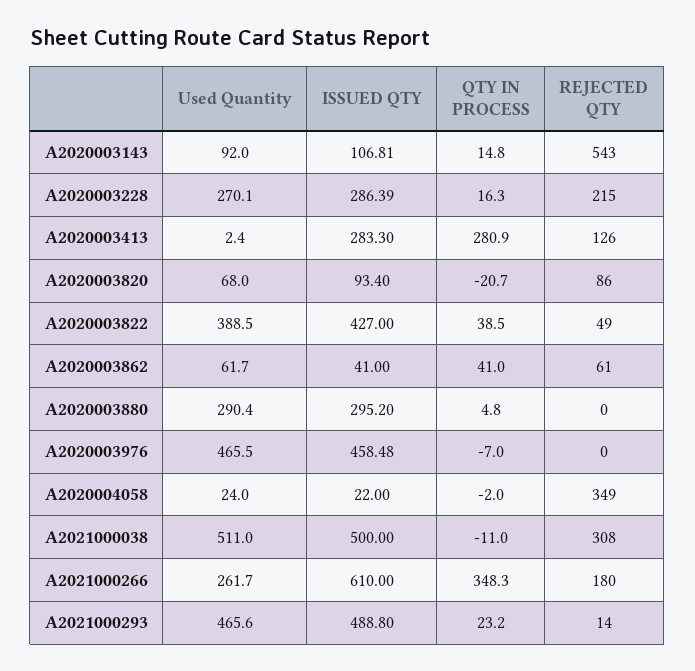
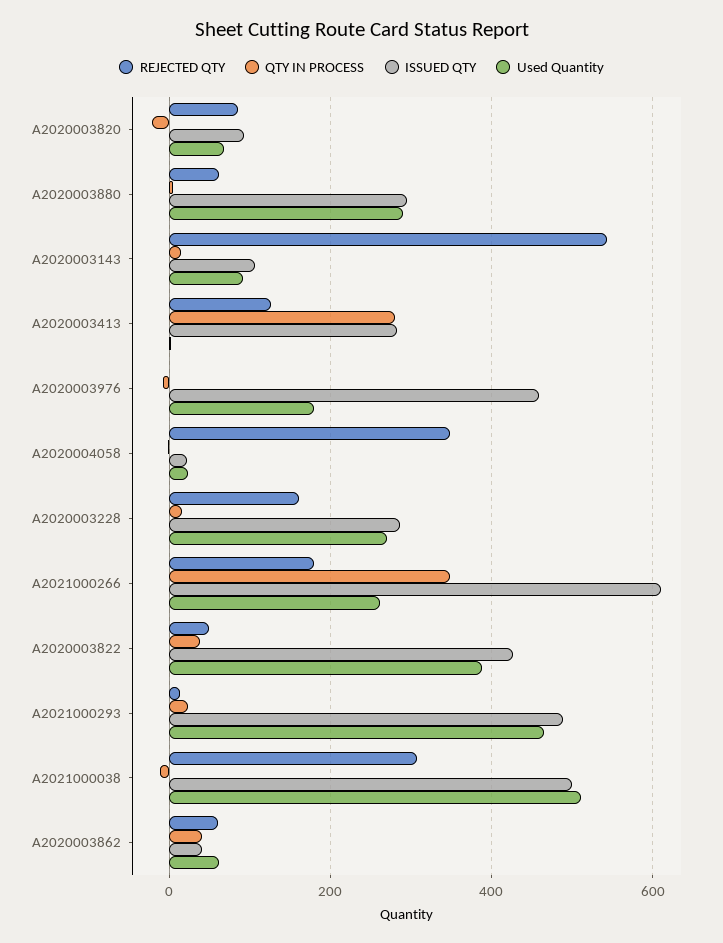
  {
    "Used Quantity": {
      "A2020003143": 92,
      "A2020003228": 270.1,
      "A2020003413": 2.4,
      "A2020003820": 68,
      "A2020003822": 388.5,
      "A2020003862": 61.7,
      "A2020003880": 290.4,
-     "A2020003976": 465.5,
+     "A2020003976": 180,
      "A2020004058": 24,
      "A2021000038": 511,
      "A2021000266": 261.7,
      "A2021000293": 465.6
    },
    "ISSUED QTY": {
      "A2020003143": 106.81,
      "A2020003228": 286.39,
      "A2020003413": 283.3,
      "A2020003820": 93.4,
      "A2020003822": 427,
      "A2020003862": 41,
      "A2020003880": 295.2,
      "A2020003976": 458.48,
      "A2020004058": 22,
      "A2021000038": 500,
      "A2021000266": 610,
      "A2021000293": 488.8
    },
    "QTY IN PROCESS": {
      "A2020003143": 14.8,
      "A2020003228": 16.3,
      "A2020003413": 280.9,
      "A2020003820": -20.7,
      "A2020003822": 38.5,
      "A2020003862": 41,
      "A2020003880": 4.8,
      "A2020003976": -7,
      "A2020004058": -2,
      "A2021000038": -11,
      "A2021000266": 348.3,
      "A2021000293": 23.2
    },
    "REJECTED QTY": {
      "A2020003143": 543,
-     "A2020003228": 215,
+     "A2020003228": 160,
      "A2020003413": 126,
      "A2020003820": 86,
      "A2020003822": 49,
      "A2020003862": 61,
-     "A2020003880": 0,
+     "A2020003880": 60,
      "A2020003976": 0,
      "A2020004058": 349,
      "A2021000038": 308,
      "A2021000266": 180,
      "A2021000293": 14
    }
  }

